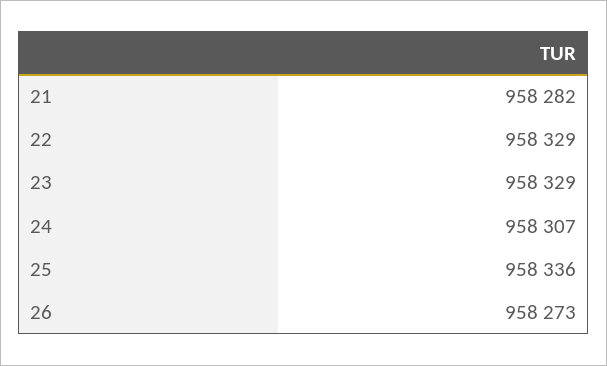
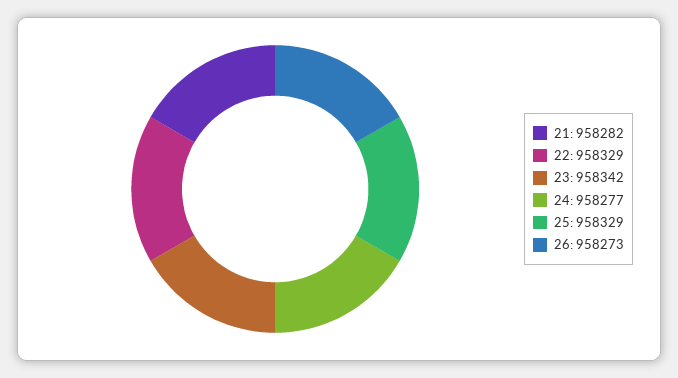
  {
    "21": 958282,
    "22": 958329,
-   "23": 958329,
+   "23": 958342,
-   "24": 958307,
+   "24": 958277,
-   "25": 958336,
+   "25": 958329,
    "26": 958273
  }

